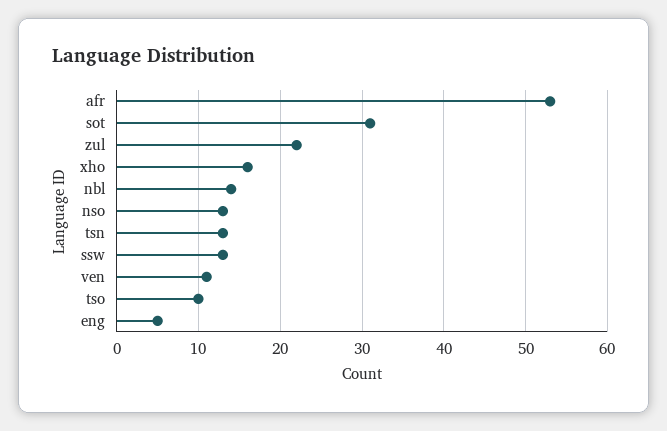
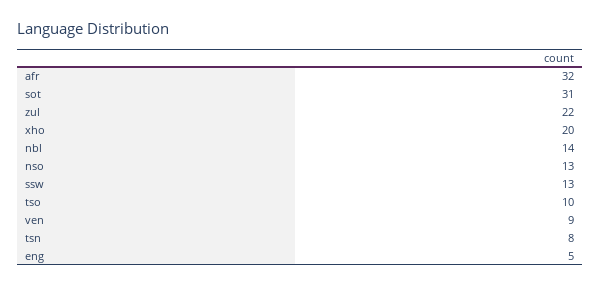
  {
-   "afr": 53,
+   "afr": 32,
    "sot": 31,
    "zul": 22,
-   "xho": 16,
+   "xho": 20,
    "nbl": 14,
    "nso": 13,
-   "tsn": 13,
+   "tsn": 8,
    "ssw": 13,
-   "ven": 11,
+   "ven": 9,
    "tso": 10,
    "eng": 5
  }

